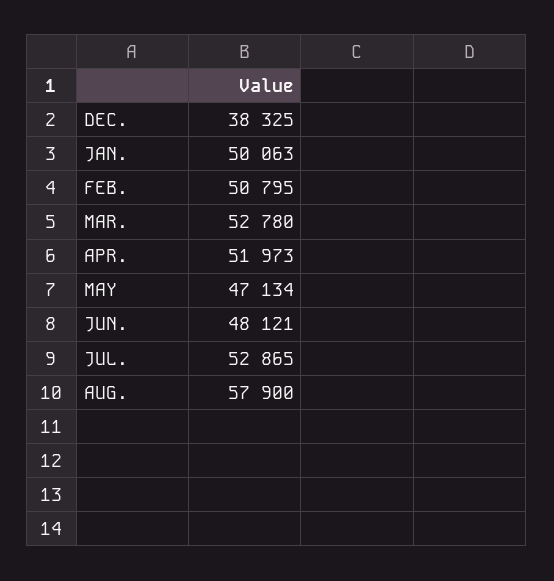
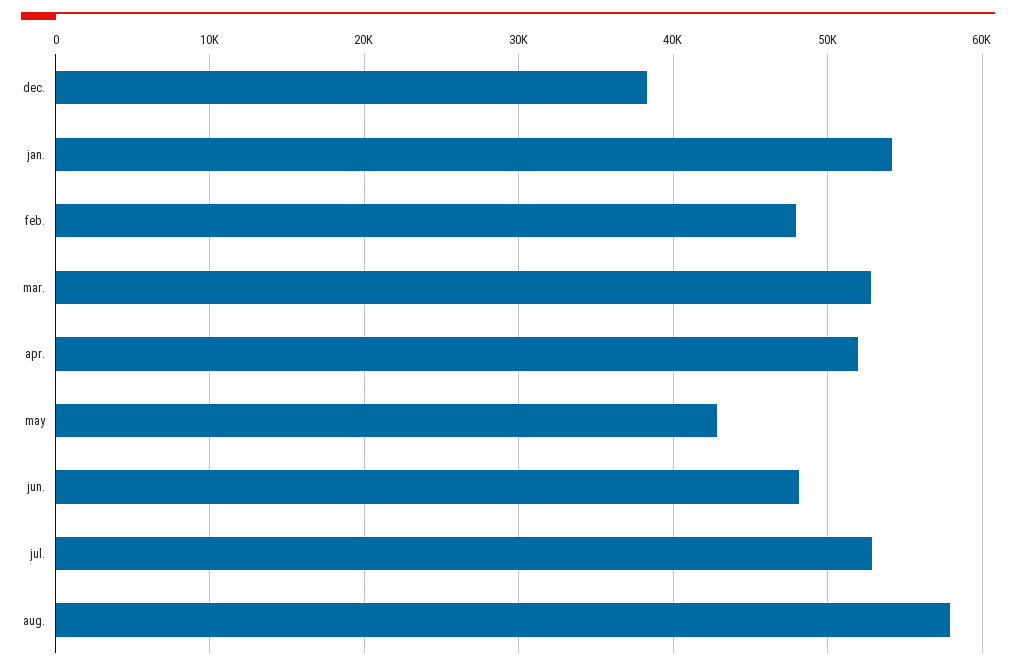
  {
    "DEC.": 38325,
-   "JAN.": 50063,
+   "JAN.": 54000,
-   "FEB.": 50795,
+   "FEB.": 48000,
    "MAR.": 52780,
    "APR.": 51973,
-   "MAY": 47134,
+   "MAY": 43000,
    "JUN.": 48121,
    "JUL.": 52865,
    "AUG.": 57900
  }

